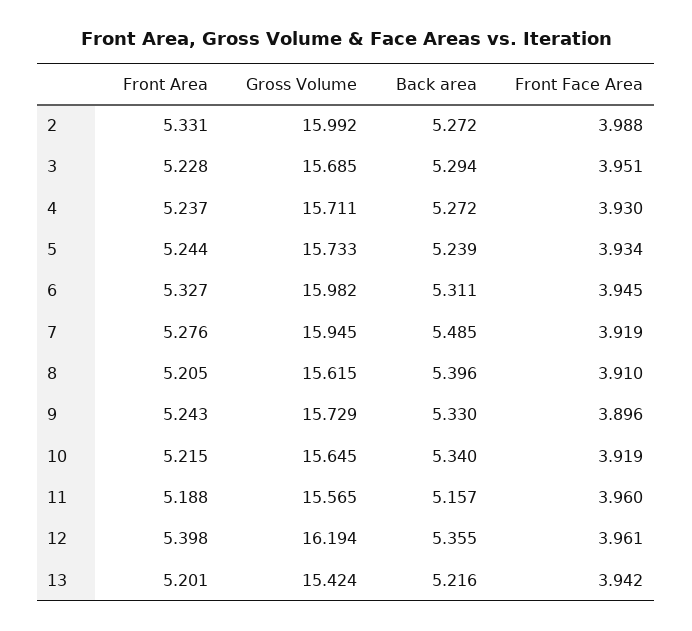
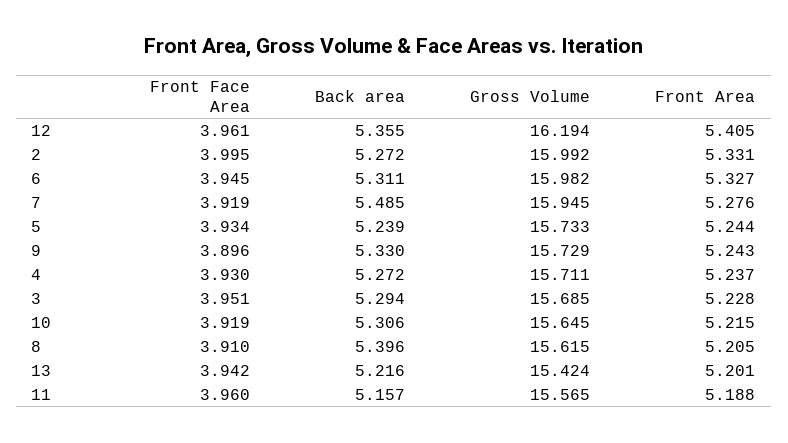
  {
    "Front Area": {
      "2": 5.331,
      "3": 5.228,
      "4": 5.237,
      "5": 5.244,
      "6": 5.327,
      "7": 5.276,
      "8": 5.205,
      "9": 5.243,
      "10": 5.215,
      "11": 5.188,
-     "12": 5.398,
+     "12": 5.405,
      "13": 5.201
    },
    "Gross Volume": {
      "2": 15.992,
      "3": 15.685,
      "4": 15.711,
      "5": 15.733,
      "6": 15.982,
      "7": 15.945,
      "8": 15.615,
      "9": 15.729,
      "10": 15.645,
      "11": 15.565,
      "12": 16.194,
      "13": 15.424
    },
    "Back area": {
      "2": 5.272,
      "3": 5.294,
      "4": 5.272,
      "5": 5.239,
      "6": 5.311,
      "7": 5.485,
      "8": 5.396,
      "9": 5.33,
-     "10": 5.34,
+     "10": 5.306,
      "11": 5.157,
      "12": 5.355,
      "13": 5.216
    },
    "Front Face Area": {
-     "2": 3.988,
+     "2": 3.995,
      "3": 3.951,
      "4": 3.93,
      "5": 3.934,
      "6": 3.945,
      "7": 3.919,
      "8": 3.91,
      "9": 3.896,
      "10": 3.919,
      "11": 3.96,
      "12": 3.961,
      "13": 3.942
    }
  }

